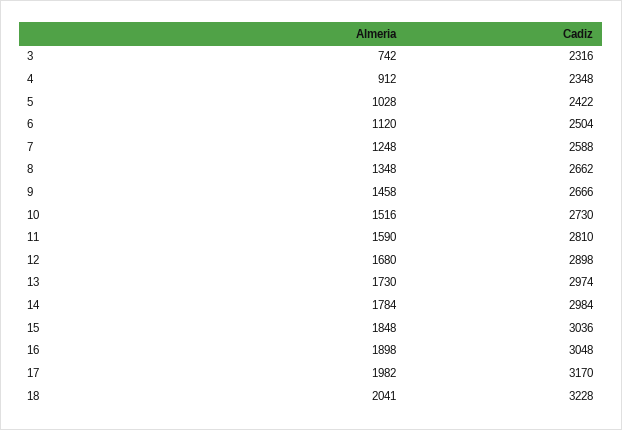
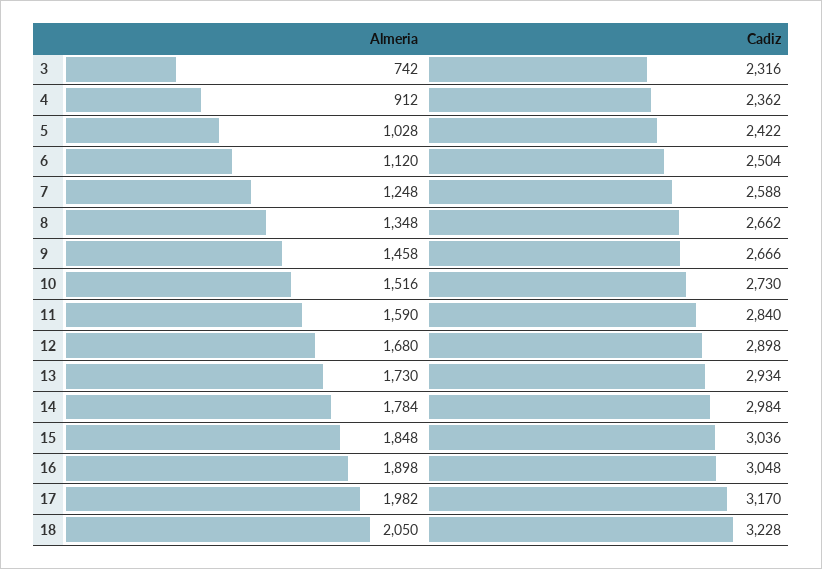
  {
    "Almeria": {
      "3": 742,
      "4": 912,
      "5": 1028,
      "6": 1120,
      "7": 1248,
      "8": 1348,
      "9": 1458,
      "10": 1516,
      "11": 1590,
      "12": 1680,
      "13": 1730,
      "14": 1784,
      "15": 1848,
      "16": 1898,
      "17": 1982,
-     "18": 2041
+     "18": 2050
    },
    "Cadiz": {
      "3": 2316,
-     "4": 2348,
+     "4": 2362,
      "5": 2422,
      "6": 2504,
      "7": 2588,
      "8": 2662,
      "9": 2666,
      "10": 2730,
-     "11": 2810,
+     "11": 2840,
      "12": 2898,
-     "13": 2974,
+     "13": 2934,
      "14": 2984,
      "15": 3036,
      "16": 3048,
      "17": 3170,
      "18": 3228
    }
  }

